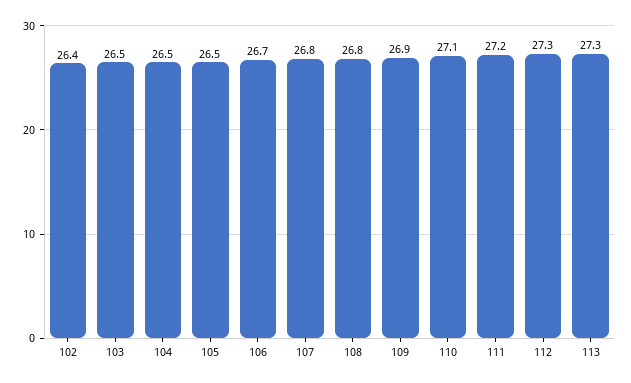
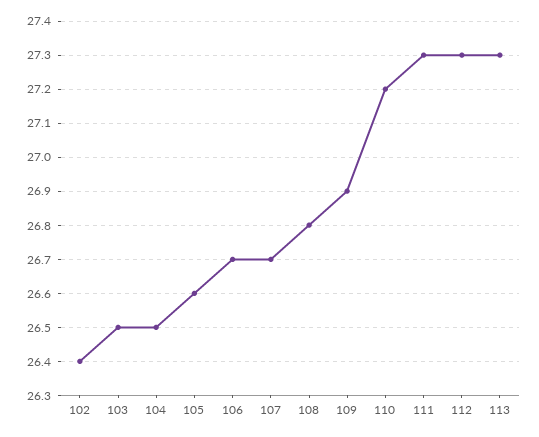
  {
    "102": 26.4,
    "103": 26.5,
    "104": 26.5,
-   "105": 26.5,
+   "105": 26.6,
    "106": 26.7,
-   "107": 26.8,
+   "107": 26.7,
    "108": 26.8,
    "109": 26.9,
-   "110": 27.1,
+   "110": 27.2,
-   "111": 27.2,
+   "111": 27.3,
    "112": 27.3,
    "113": 27.3
  }

